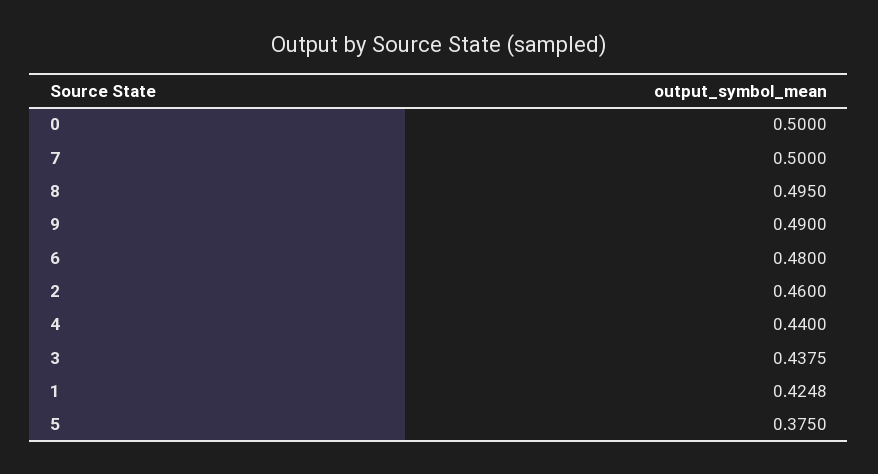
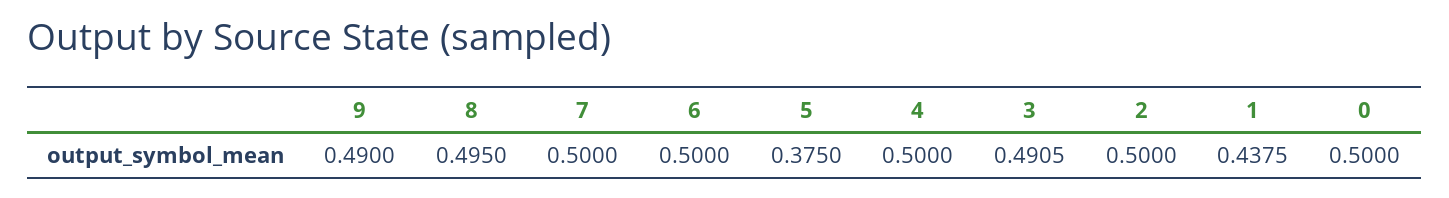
  {
    "0": 0.5,
    "7": 0.5,
    "8": 0.495,
    "9": 0.49,
-   "6": 0.48,
+   "6": 0.5,
-   "2": 0.46,
+   "2": 0.5,
-   "4": 0.44,
+   "4": 0.5,
-   "3": 0.4375,
+   "3": 0.4905,
-   "1": 0.4248,
+   "1": 0.4375,
    "5": 0.375
  }

